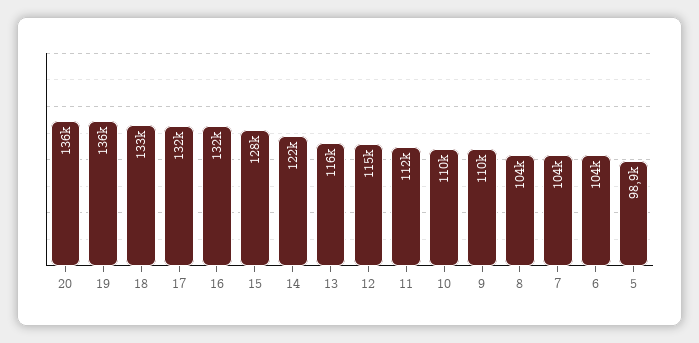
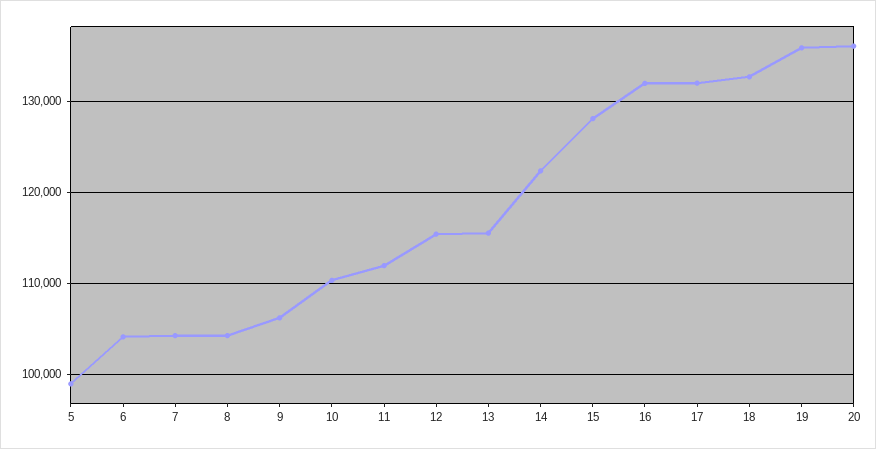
  {
    "20": 136000,
    "19": 136000,
    "18": 133000,
    "17": 132000,
    "16": 132000,
    "15": 128000,
    "14": 122000,
    "13": 116000,
    "12": 115000,
    "11": 112000,
    "10": 110000,
-   "9": 110000,
+   "9": 106000,
    "8": 104000,
    "7": 104000,
    "6": 104000,
    "5": 98900
  }

